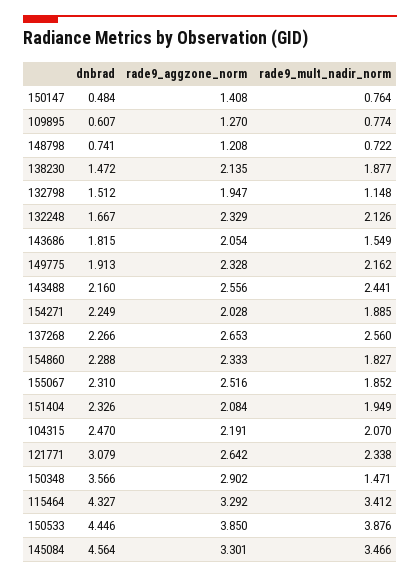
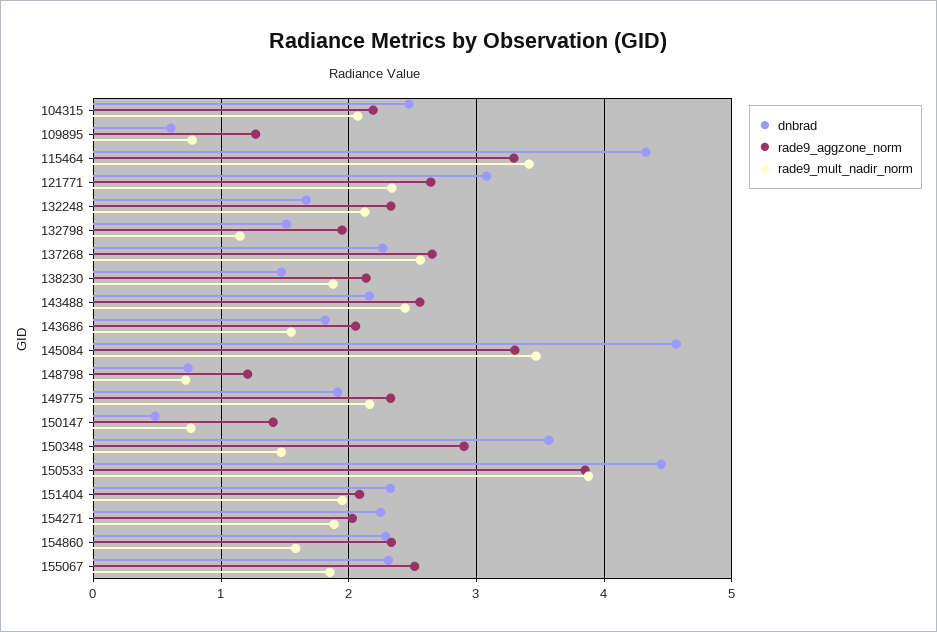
  {
    "dnbrad": {
      "150147": 0.484,
      "109895": 0.607,
      "148798": 0.741,
      "138230": 1.472,
      "132798": 1.512,
      "132248": 1.667,
      "143686": 1.815,
      "149775": 1.913,
      "143488": 2.16,
      "154271": 2.249,
      "137268": 2.266,
      "154860": 2.288,
      "155067": 2.31,
      "151404": 2.326,
      "104315": 2.47,
      "121771": 3.079,
      "150348": 3.566,
      "115464": 4.327,
      "150533": 4.446,
      "145084": 4.564
    },
    "rade9_aggzone_norm": {
      "150147": 1.408,
      "109895": 1.27,
      "148798": 1.208,
      "138230": 2.135,
      "132798": 1.947,
      "132248": 2.329,
      "143686": 2.054,
      "149775": 2.328,
      "143488": 2.556,
      "154271": 2.028,
      "137268": 2.653,
      "154860": 2.333,
      "155067": 2.516,
      "151404": 2.084,
      "104315": 2.191,
      "121771": 2.642,
      "150348": 2.902,
      "115464": 3.292,
      "150533": 3.85,
      "145084": 3.301
    },
    "rade9_mult_nadir_norm": {
      "150147": 0.764,
      "109895": 0.774,
      "148798": 0.722,
      "138230": 1.877,
      "132798": 1.148,
      "132248": 2.126,
      "143686": 1.549,
      "149775": 2.162,
      "143488": 2.441,
      "154271": 1.885,
      "137268": 2.56,
-     "154860": 1.827,
+     "154860": 1.6,
      "155067": 1.852,
      "151404": 1.949,
      "104315": 2.07,
      "121771": 2.338,
      "150348": 1.471,
      "115464": 3.412,
      "150533": 3.876,
      "145084": 3.466
    }
  }

